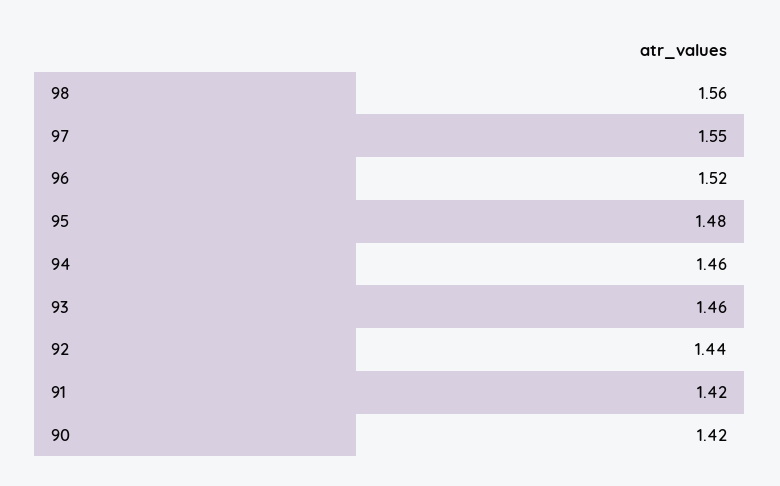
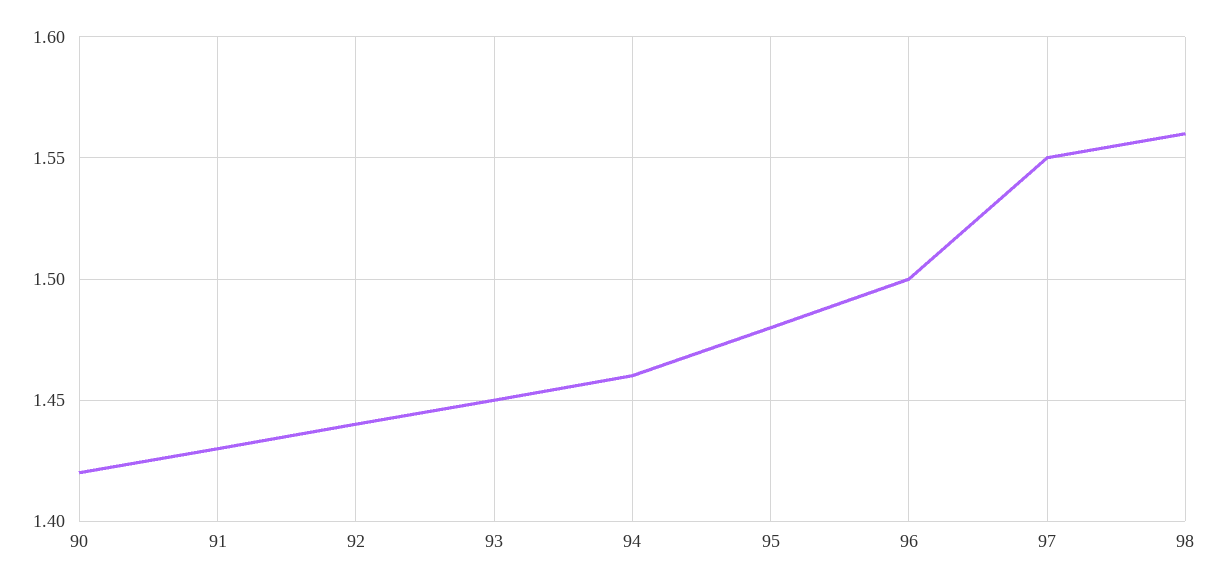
  {
    "98": 1.56,
    "97": 1.55,
-   "96": 1.52,
+   "96": 1.5,
    "95": 1.48,
    "94": 1.46,
-   "93": 1.46,
+   "93": 1.45,
    "92": 1.44,
-   "91": 1.42,
+   "91": 1.43,
    "90": 1.42
  }

